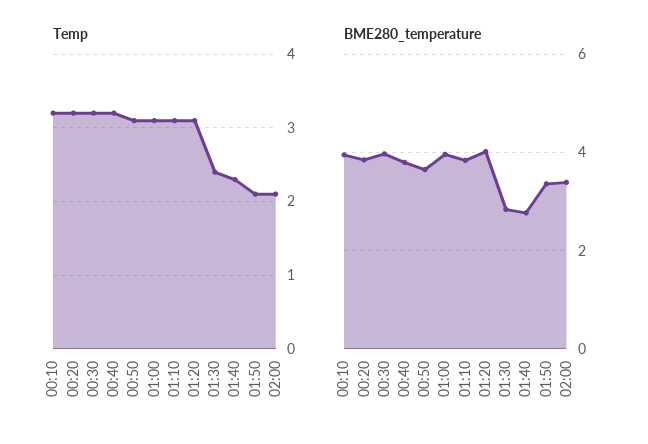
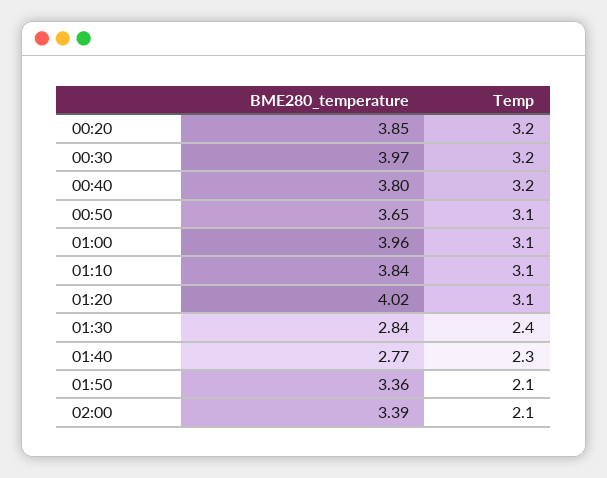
  {
    "Temp": {
-     "00:10": 3.2,
      "00:20": 3.2,
      "00:30": 3.2,
      "00:40": 3.2,
      "00:50": 3.1,
      "01:00": 3.1,
      "01:10": 3.1,
      "01:20": 3.1,
      "01:30": 2.4,
      "01:40": 2.3,
      "01:50": 2.1,
      "02:00": 2.1
    },
    "BME280_temperature": {
-     "00:10": 4,
      "00:20": 3.85,
      "00:30": 3.97,
      "00:40": 3.8,
      "00:50": 3.65,
      "01:00": 3.96,
      "01:10": 3.84,
      "01:20": 4.02,
      "01:30": 2.84,
      "01:40": 2.77,
      "01:50": 3.36,
      "02:00": 3.39
    }
  }

